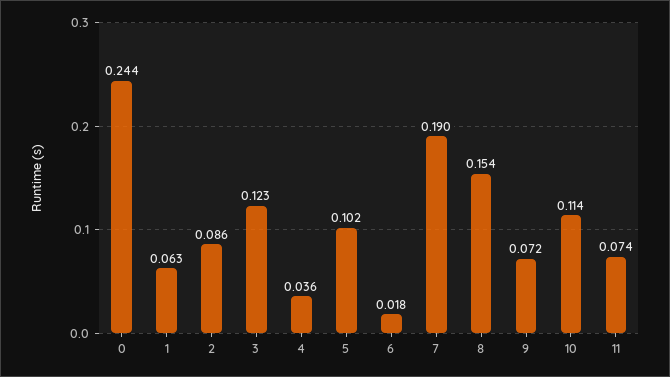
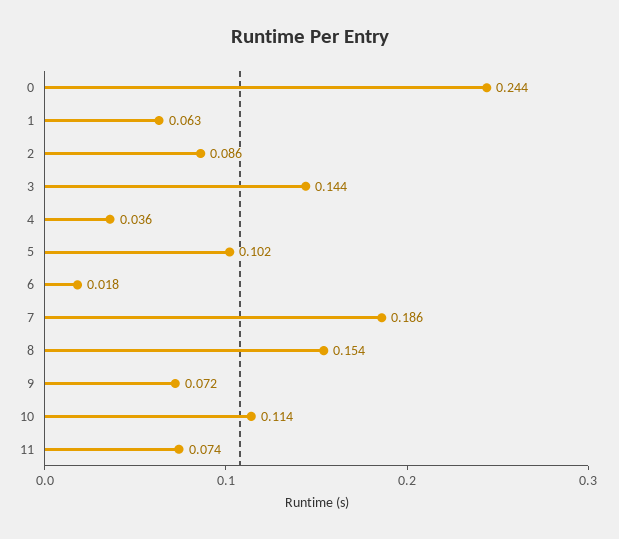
  {
    "0": 0.244,
    "1": 0.063,
    "2": 0.086,
-   "3": 0.123,
+   "3": 0.144,
    "4": 0.036,
    "5": 0.102,
    "6": 0.018,
-   "7": 0.19,
+   "7": 0.186,
    "8": 0.154,
    "9": 0.072,
    "10": 0.114,
    "11": 0.074
  }

